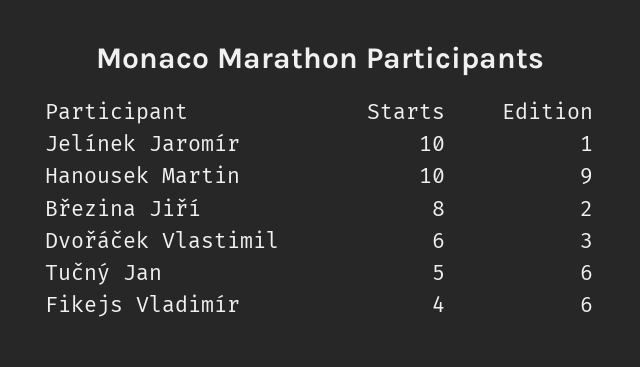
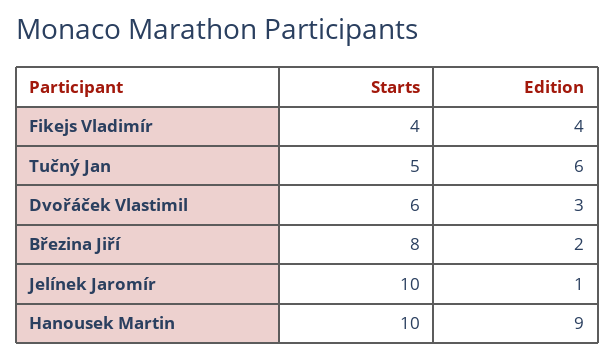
  {
    "Starts": {
      "Jelínek Jaromír": 10,
      "Hanousek Martin": 10,
      "Březina Jiří": 8,
      "Dvořáček Vlastimil": 6,
      "Tučný Jan": 5,
      "Fikejs Vladimír": 4
    },
    "Edition": {
      "Jelínek Jaromír": 1,
      "Hanousek Martin": 9,
      "Březina Jiří": 2,
      "Dvořáček Vlastimil": 3,
      "Tučný Jan": 6,
-     "Fikejs Vladimír": 6
+     "Fikejs Vladimír": 4
    }
  }

